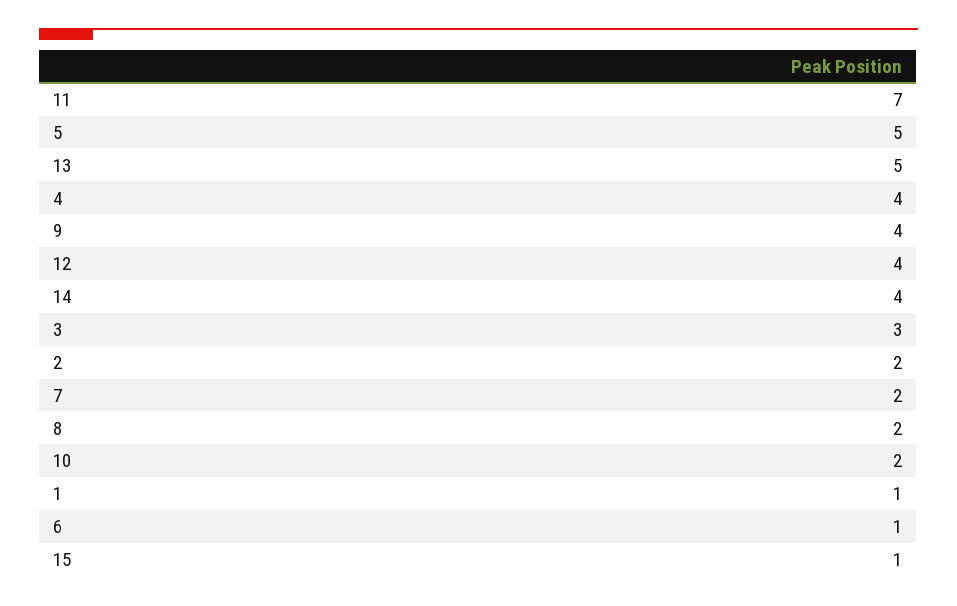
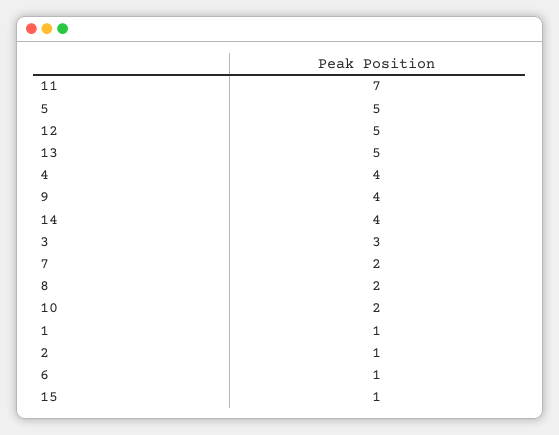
  {
    "11": 7,
    "5": 5,
    "13": 5,
    "4": 4,
    "9": 4,
-   "12": 4,
+   "12": 5,
    "14": 4,
    "3": 3,
-   "2": 2,
+   "2": 1,
    "7": 2,
    "8": 2,
    "10": 2,
    "1": 1,
    "6": 1,
    "15": 1
  }

